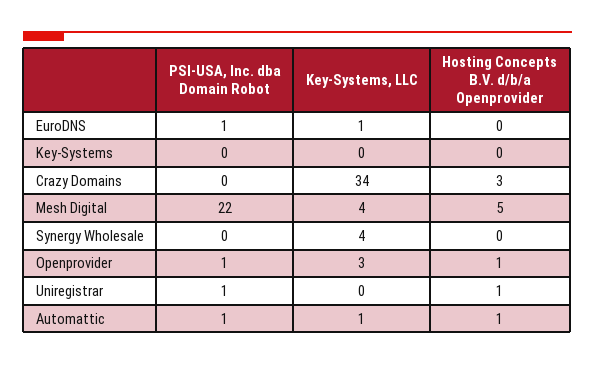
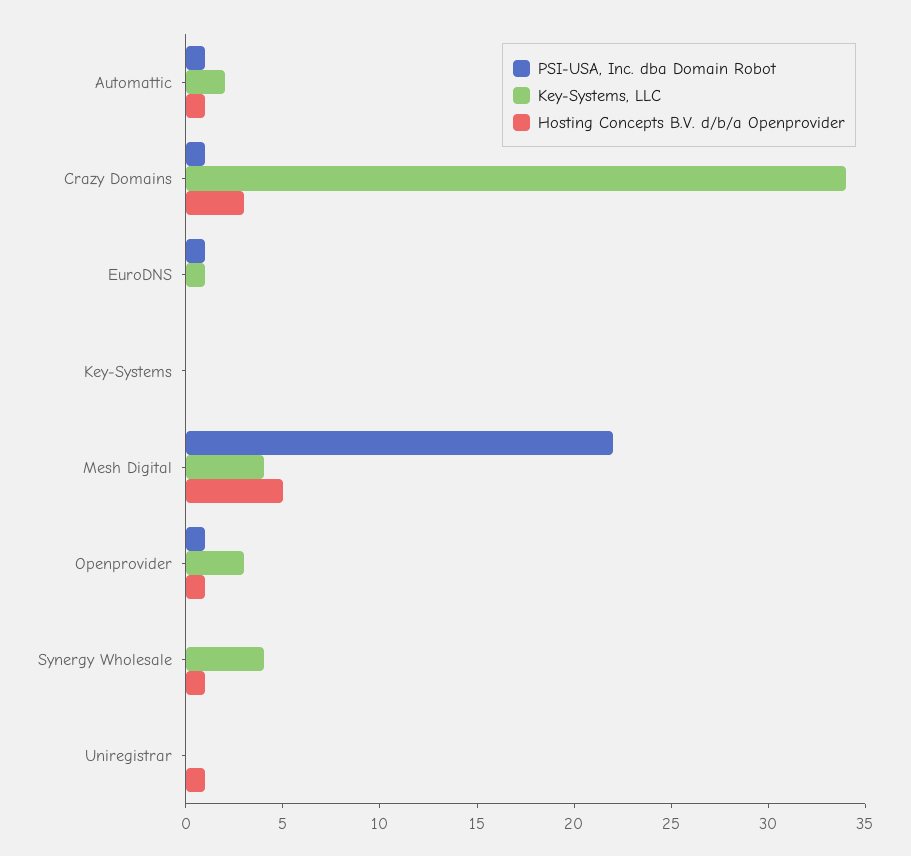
  {
    "PSI-USA, Inc. dba Domain Robot": {
      "EuroDNS": 1,
      "Key-Systems": 0,
-     "Crazy Domains": 0,
+     "Crazy Domains": 1,
      "Mesh Digital": 22,
      "Synergy Wholesale": 0,
      "Openprovider": 1,
-     "Uniregistrar": 1,
+     "Uniregistrar": 0,
      "Automattic": 1
    },
    "Key-Systems, LLC": {
      "EuroDNS": 1,
      "Key-Systems": 0,
      "Crazy Domains": 34,
      "Mesh Digital": 4,
      "Synergy Wholesale": 4,
      "Openprovider": 3,
      "Uniregistrar": 0,
-     "Automattic": 1
+     "Automattic": 2
    },
    "Hosting Concepts B.V. d/b/a Openprovider": {
      "EuroDNS": 0,
      "Key-Systems": 0,
      "Crazy Domains": 3,
      "Mesh Digital": 5,
-     "Synergy Wholesale": 0,
+     "Synergy Wholesale": 1,
      "Openprovider": 1,
      "Uniregistrar": 1,
      "Automattic": 1
    }
  }

